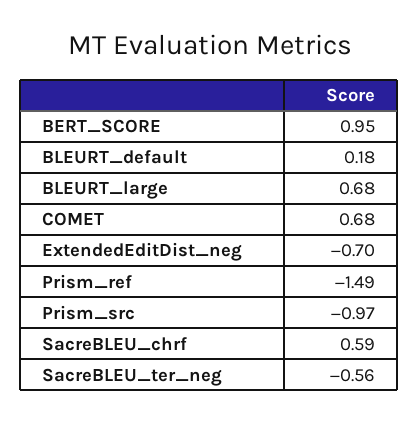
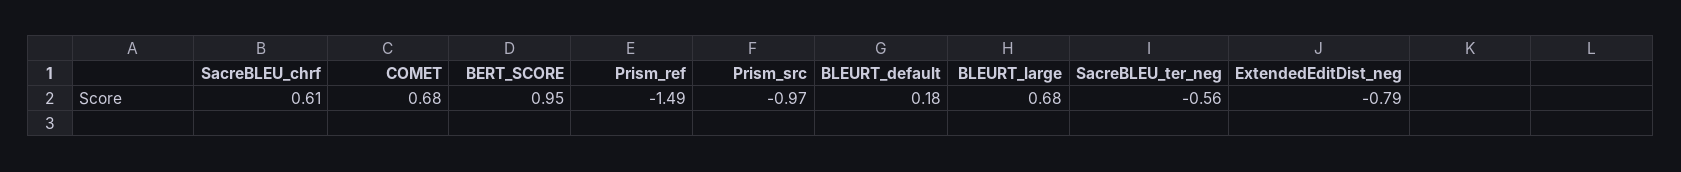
  {
    "BERT_SCORE": 0.95,
    "BLEURT_default": 0.18,
    "BLEURT_large": 0.68,
    "COMET": 0.68,
-   "ExtendedEditDist_neg": -0.7,
+   "ExtendedEditDist_neg": -0.79,
    "Prism_ref": -1.49,
    "Prism_src": -0.97,
-   "SacreBLEU_chrf": 0.59,
+   "SacreBLEU_chrf": 0.61,
    "SacreBLEU_ter_neg": -0.56
  }

